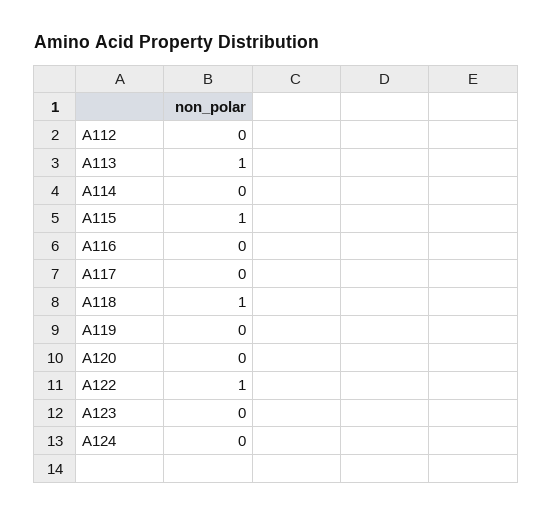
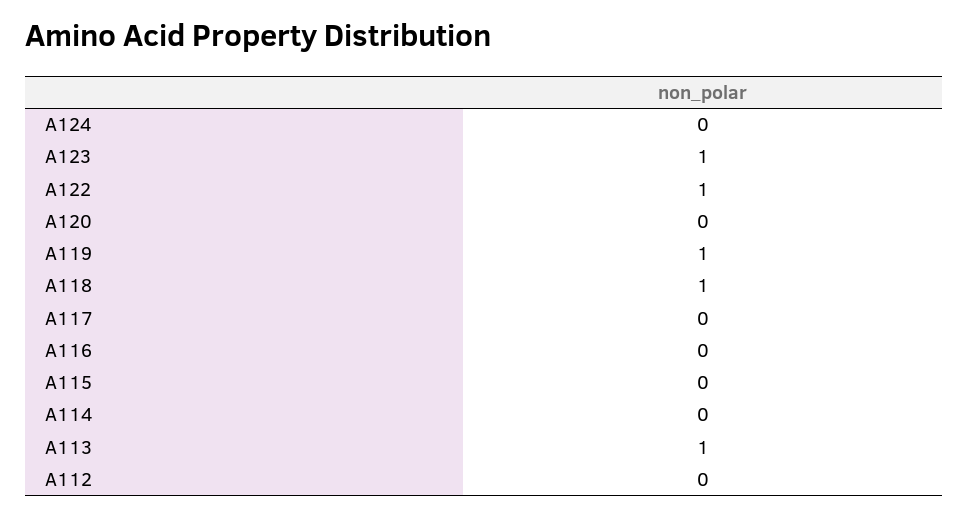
  {
    "A112": 0,
    "A113": 1,
    "A114": 0,
-   "A115": 1,
+   "A115": 0,
    "A116": 0,
    "A117": 0,
    "A118": 1,
-   "A119": 0,
+   "A119": 1,
    "A120": 0,
    "A122": 1,
-   "A123": 0,
+   "A123": 1,
    "A124": 0
  }

